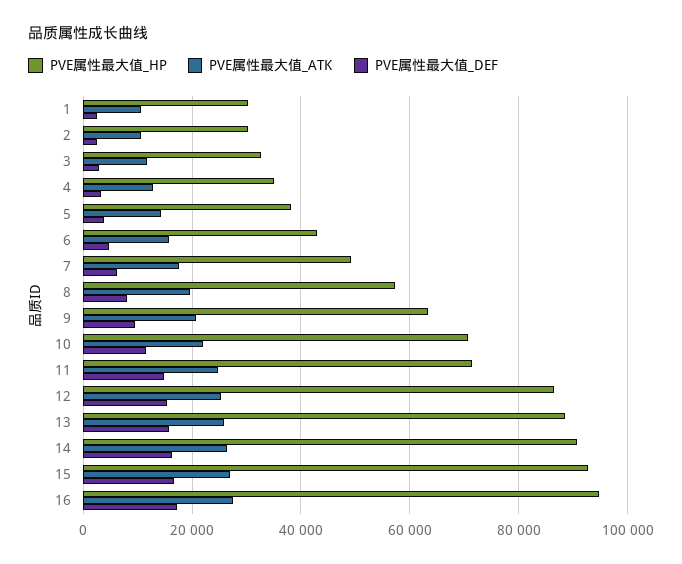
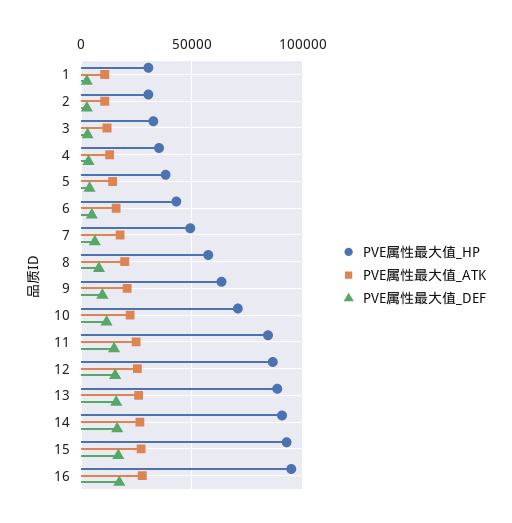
  {
    "PVE属性最大值_HP": {
      "1": 30000,
      "2": 30000,
      "3": 32000,
      "4": 36000,
      "5": 38000,
      "6": 42000,
      "7": 50000,
      "8": 58000,
      "9": 64000,
      "10": 70000,
-     "11": 72000,
+     "11": 85000,
      "12": 86000,
      "13": 88000,
      "14": 90000,
      "15": 92000,
      "16": 94000
    },
    "PVE属性最大值_ATK": {
      "1": 10000,
      "2": 10000,
      "3": 12000,
      "4": 12000,
      "5": 14000,
      "6": 16000,
      "7": 18000,
      "8": 20000,
      "9": 20000,
      "10": 22000,
      "11": 24000,
      "12": 26000,
      "13": 26000,
      "14": 26000,
      "15": 28000,
      "16": 28000
    },
    "PVE属性最大值_DEF": {
      "1": 2000,
      "2": 2000,
      "3": 2000,
      "4": 4000,
      "5": 4000,
      "6": 4000,
      "7": 6000,
      "8": 8000,
      "9": 10000,
      "10": 12000,
      "11": 14000,
      "12": 16000,
      "13": 16000,
      "14": 16000,
      "15": 16000,
      "16": 18000
    }
  }

